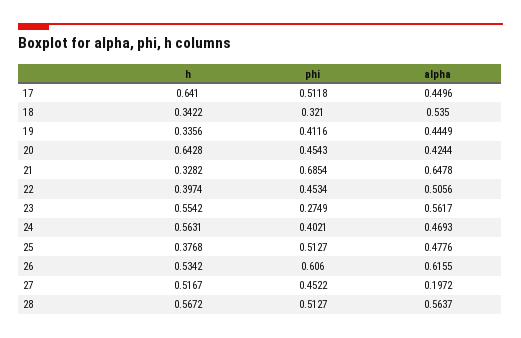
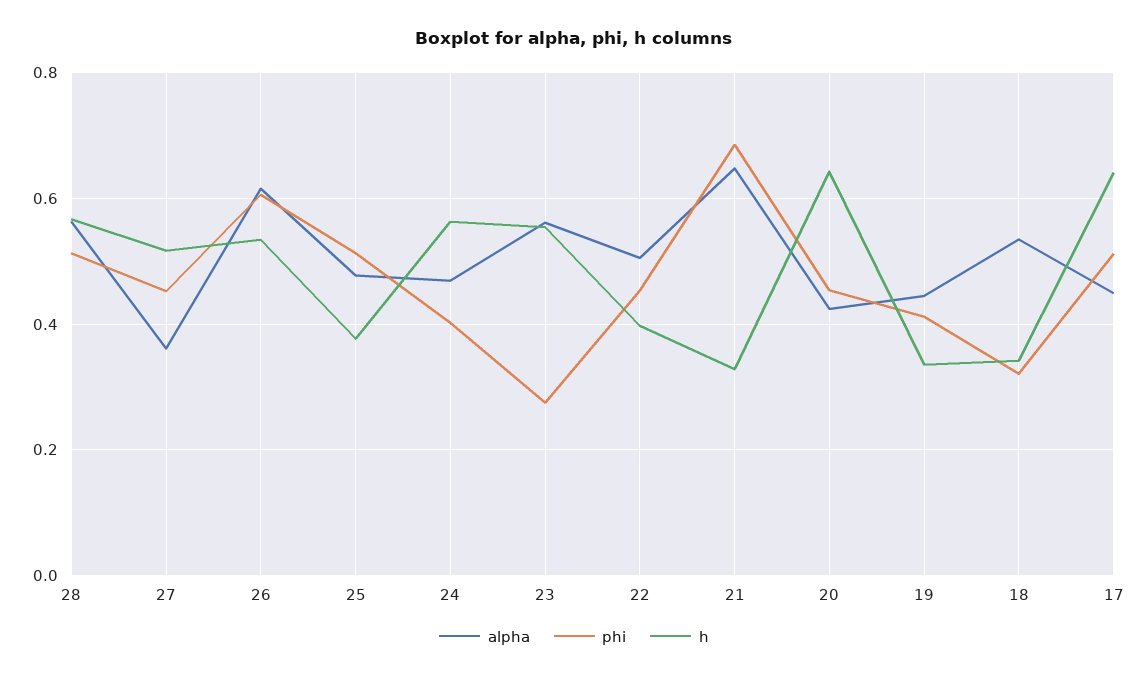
  {
    "h": {
      "17": 0.641,
      "18": 0.3422,
      "19": 0.3356,
      "20": 0.6428,
      "21": 0.3282,
      "22": 0.3974,
      "23": 0.5542,
      "24": 0.5631,
      "25": 0.3768,
      "26": 0.5342,
      "27": 0.5167,
      "28": 0.5672
    },
    "phi": {
      "17": 0.5118,
      "18": 0.321,
      "19": 0.4116,
      "20": 0.4543,
      "21": 0.6854,
      "22": 0.4534,
      "23": 0.2749,
      "24": 0.4021,
      "25": 0.5127,
      "26": 0.606,
      "27": 0.4522,
      "28": 0.5127
    },
    "alpha": {
      "17": 0.4496,
      "18": 0.535,
      "19": 0.4449,
      "20": 0.4244,
      "21": 0.6478,
      "22": 0.5056,
      "23": 0.5617,
      "24": 0.4693,
      "25": 0.4776,
      "26": 0.6155,
-     "27": 0.1972,
+     "27": 0.36,
      "28": 0.5637
    }
  }

